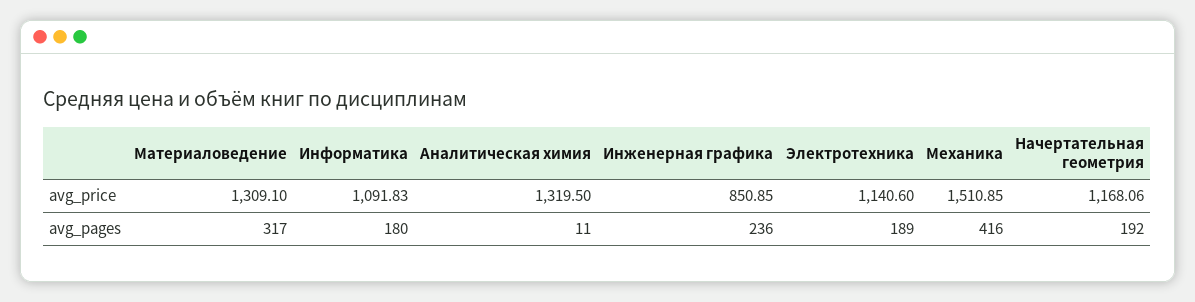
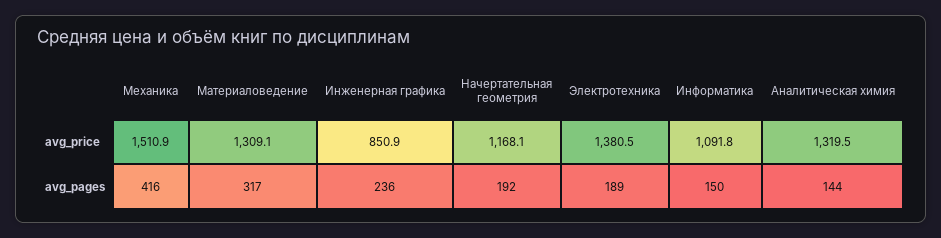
  {
    "Материаловедение": {
      "avg_price": 1309.1,
      "avg_pages": 317
    },
    "Информатика": {
      "avg_price": 1091.83,
-     "avg_pages": 180
+     "avg_pages": 150
    },
    "Аналитическая химия": {
      "avg_price": 1319.5,
-     "avg_pages": 11
+     "avg_pages": 144
    },
    "Инженерная графика": {
      "avg_price": 850.85,
      "avg_pages": 236
    },
    "Электротехника": {
-     "avg_price": 1140.6,
+     "avg_price": 1380.5,
      "avg_pages": 189
    },
    "Механика": {
      "avg_price": 1510.85,
      "avg_pages": 416
    },
    "Начертательная геометрия": {
      "avg_price": 1168.06,
      "avg_pages": 192
    }
  }

